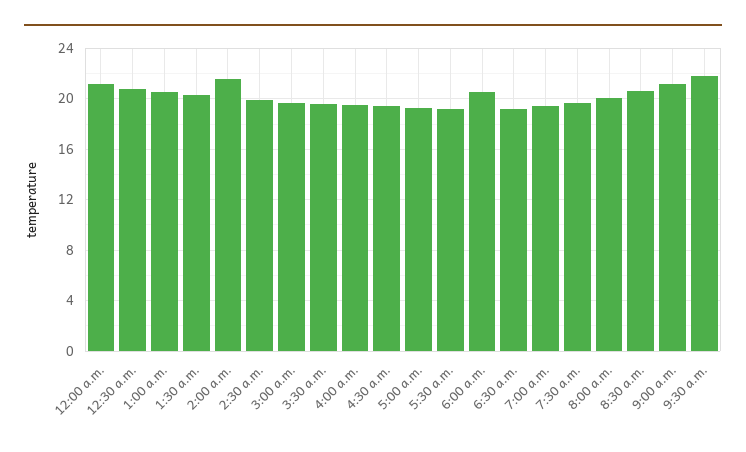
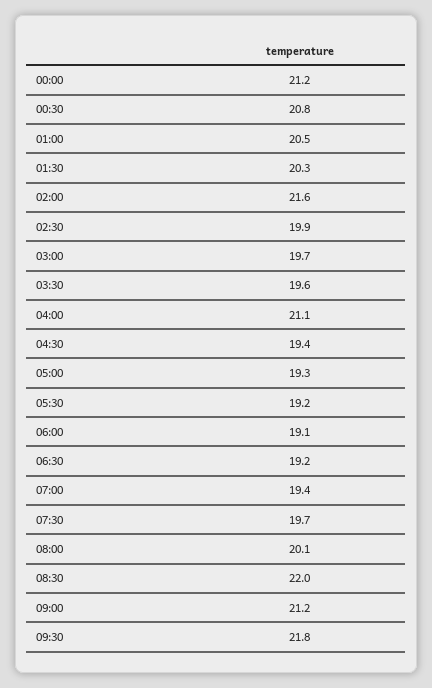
  {
    "12:00 a.m.": 21.2,
    "12:30 a.m.": 20.8,
    "1:00 a.m.": 20.5,
    "1:30 a.m.": 20.3,
    "2:00 a.m.": 21.6,
    "2:30 a.m.": 19.9,
    "3:00 a.m.": 19.7,
    "3:30 a.m.": 19.6,
-   "4:00 a.m.": 19.5,
+   "4:00 a.m.": 21.1,
    "4:30 a.m.": 19.4,
    "5:00 a.m.": 19.3,
    "5:30 a.m.": 19.2,
-   "6:00 a.m.": 20.5,
+   "6:00 a.m.": 19.1,
    "6:30 a.m.": 19.2,
    "7:00 a.m.": 19.4,
    "7:30 a.m.": 19.7,
    "8:00 a.m.": 20.1,
-   "8:30 a.m.": 20.5,
+   "8:30 a.m.": 22,
    "9:00 a.m.": 21.2,
    "9:30 a.m.": 21.8
  }

